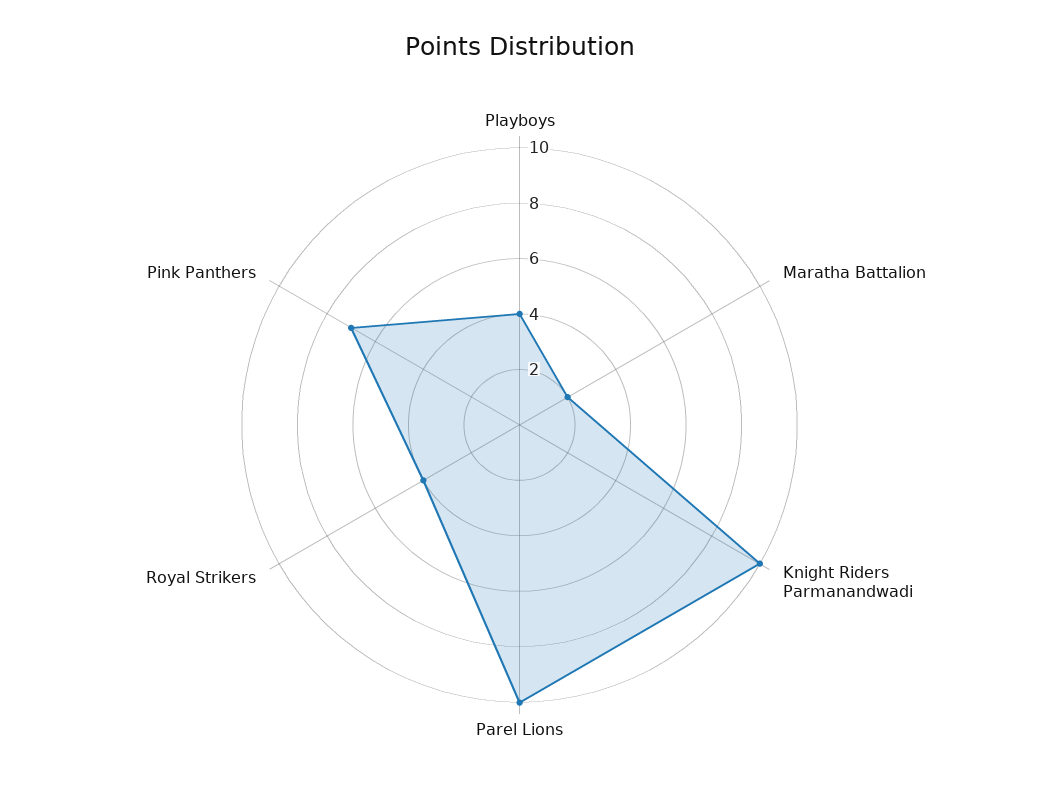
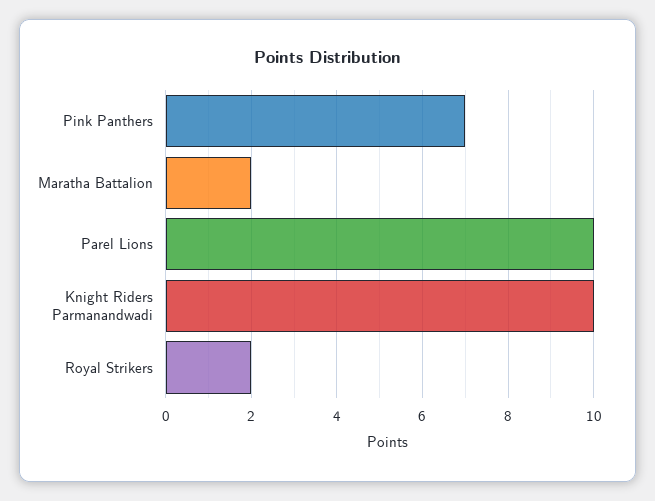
  {
-   "Playboys": 4,
    "Maratha Battalion": 2,
    "Knight Riders Parmanandwadi": 10,
    "Parel Lions": 10,
-   "Royal Strikers": 4,
+   "Royal Strikers": 2,
    "Pink Panthers": 7
  }

